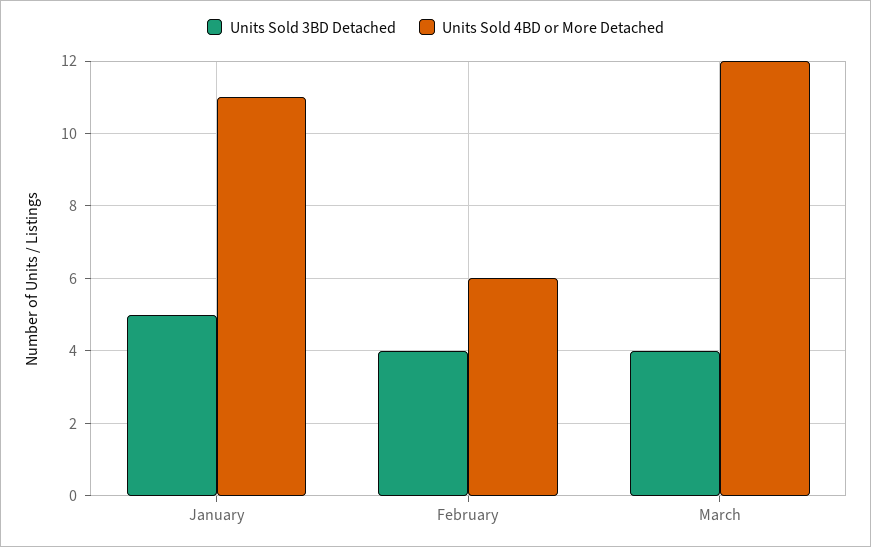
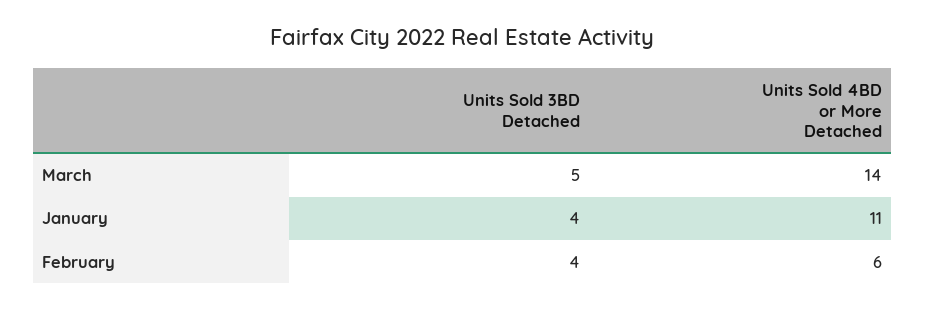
  {
    "Units Sold 3BD Detached": {
-     "January": 5,
+     "January": 4,
      "February": 4,
-     "March": 4
+     "March": 5
    },
    "Units Sold 4BD or More Detached": {
      "January": 11,
      "February": 6,
-     "March": 12
+     "March": 14
    }
  }

